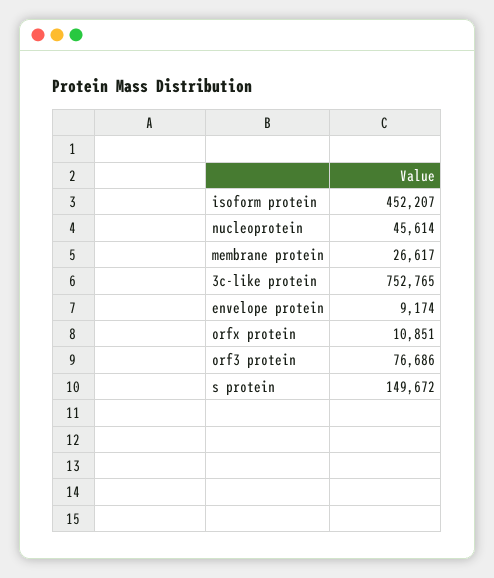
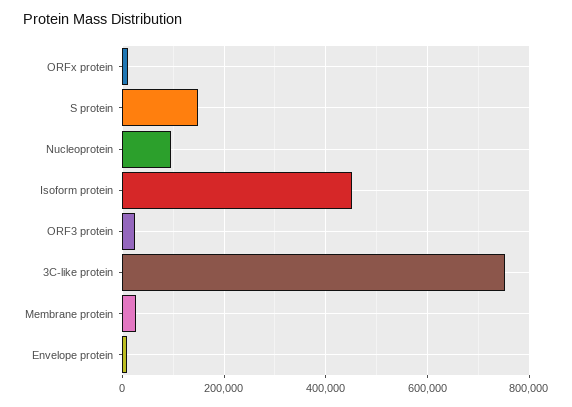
  {
    "isoform protein": 452207,
-   "nucleoprotein": 45614,
+   "nucleoprotein": 100000,
    "membrane protein": 26617,
    "3c-like protein": 752765,
    "envelope protein": 9174,
    "orfx protein": 10851,
-   "orf3 protein": 76686,
+   "orf3 protein": 20000,
    "s protein": 149672
  }

